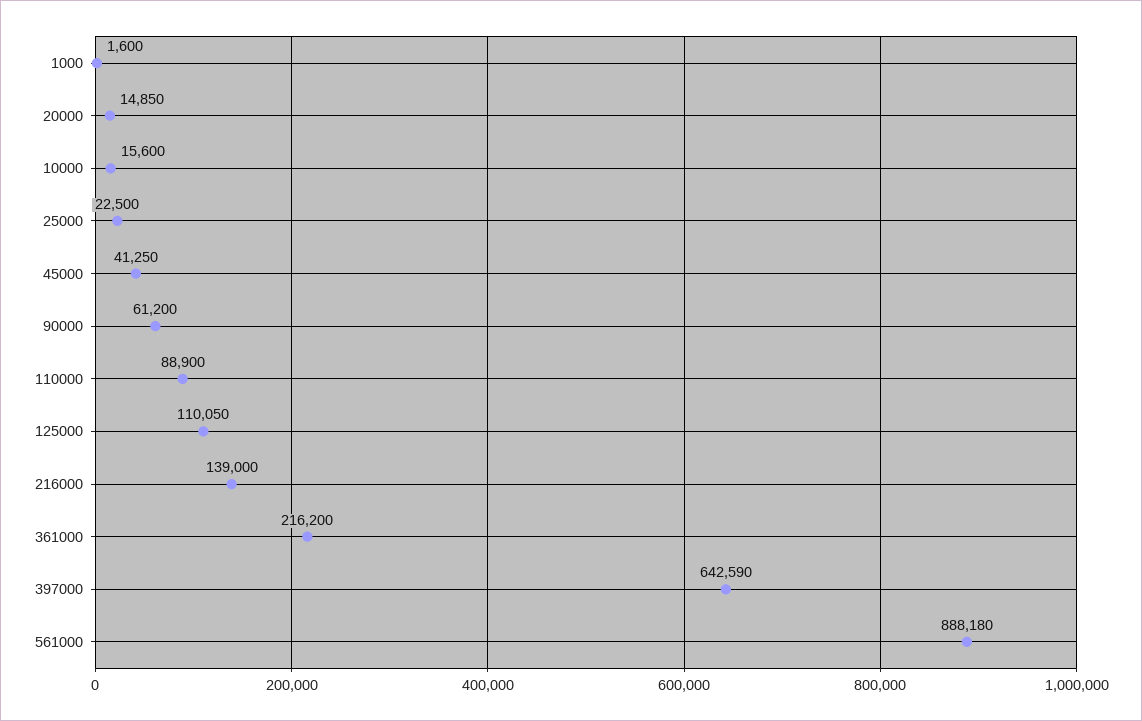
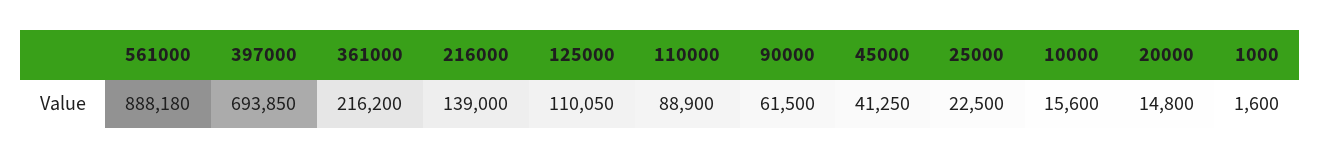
  {
    "1000": 1600,
-   "20000": 14850,
+   "20000": 14800,
    "10000": 15600,
    "25000": 22500,
    "45000": 41250,
-   "90000": 61200,
+   "90000": 61500,
    "110000": 88900,
    "125000": 110050,
    "216000": 139000,
    "361000": 216200,
-   "397000": 642590,
+   "397000": 693850,
    "561000": 888180
  }

